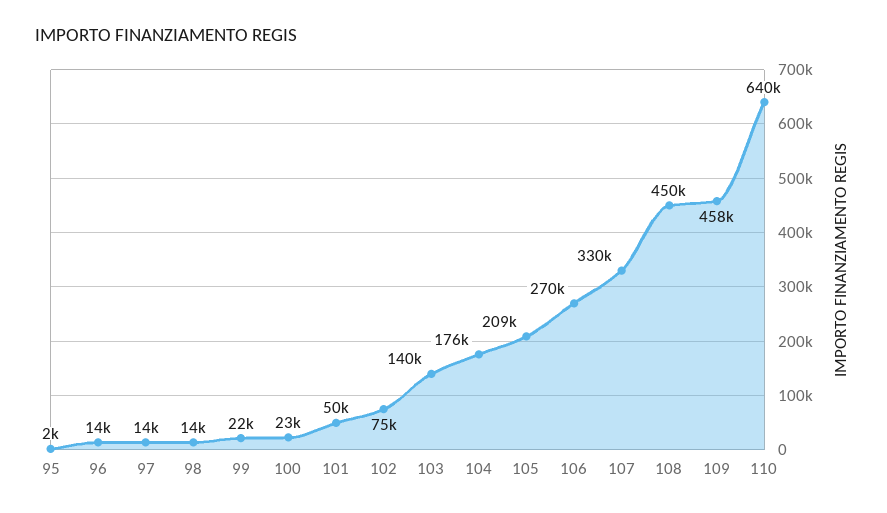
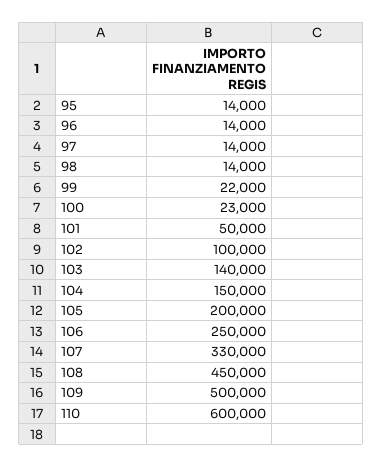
  {
-   "95": 2000,
+   "95": 14000,
    "96": 14000,
    "97": 14000,
    "98": 14000,
    "99": 22000,
    "100": 23000,
    "101": 50000,
-   "102": 75000,
+   "102": 100000,
    "103": 140000,
-   "104": 176000,
+   "104": 150000,
-   "105": 209000,
+   "105": 200000,
-   "106": 270000,
+   "106": 250000,
    "107": 330000,
    "108": 450000,
-   "109": 458000,
+   "109": 500000,
-   "110": 640000
+   "110": 600000
  }

